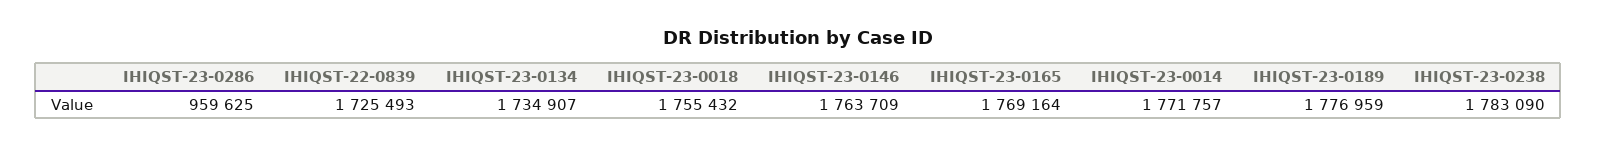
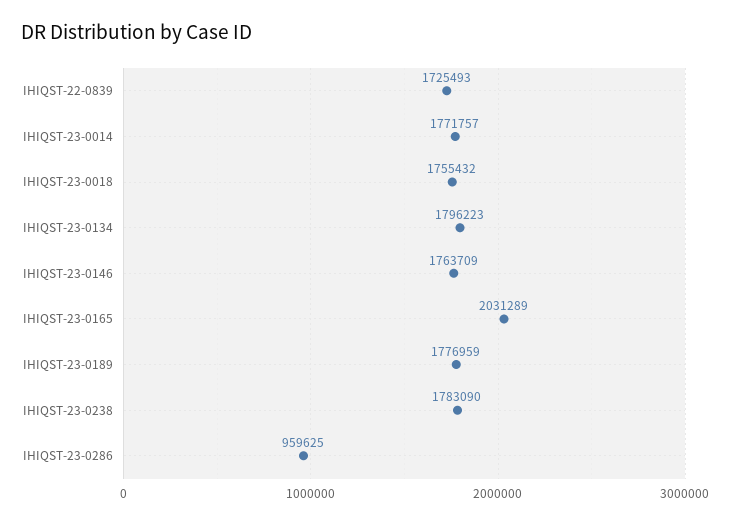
  {
    "IHIQST-23-0286": 959625,
    "IHIQST-22-0839": 1725493,
-   "IHIQST-23-0134": 1734907,
+   "IHIQST-23-0134": 1796223,
    "IHIQST-23-0018": 1755432,
    "IHIQST-23-0146": 1763709,
-   "IHIQST-23-0165": 1769164,
+   "IHIQST-23-0165": 2031289,
    "IHIQST-23-0014": 1771757,
    "IHIQST-23-0189": 1776959,
    "IHIQST-23-0238": 1783090
  }

